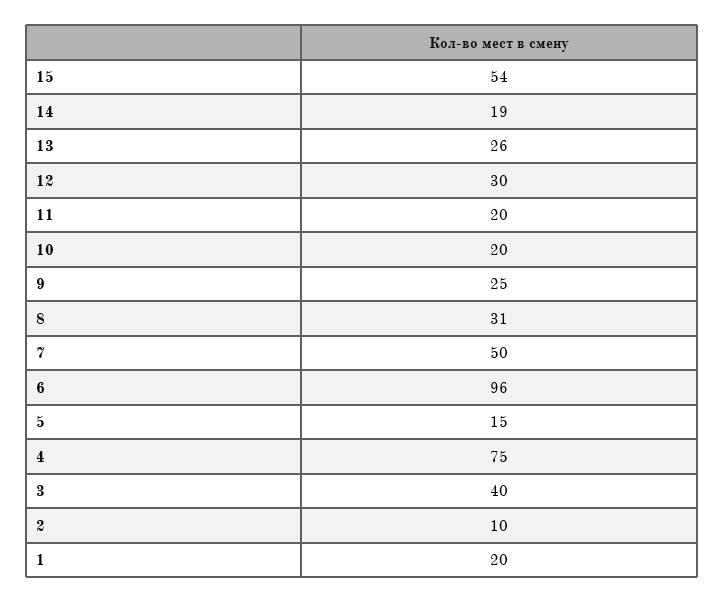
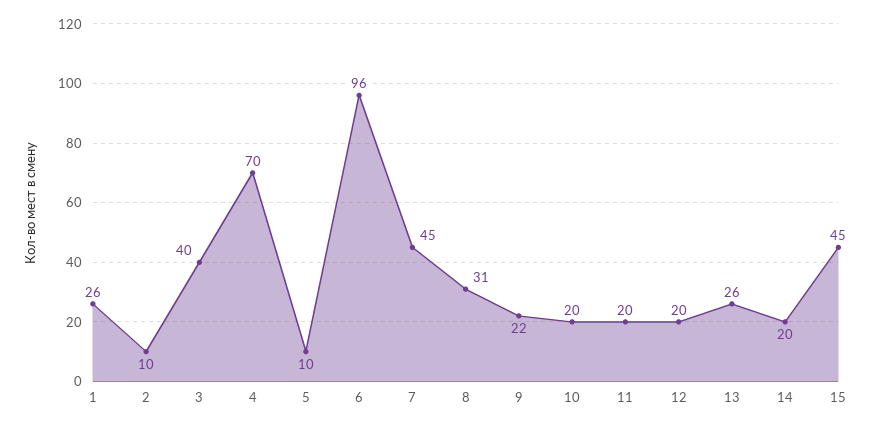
  {
-   "15": 54,
+   "15": 45,
-   "14": 19,
+   "14": 20,
    "13": 26,
-   "12": 30,
+   "12": 20,
    "11": 20,
    "10": 20,
-   "9": 25,
+   "9": 22,
    "8": 31,
-   "7": 50,
+   "7": 45,
    "6": 96,
-   "5": 15,
+   "5": 10,
-   "4": 75,
+   "4": 70,
    "3": 40,
    "2": 10,
-   "1": 20
+   "1": 26
  }

